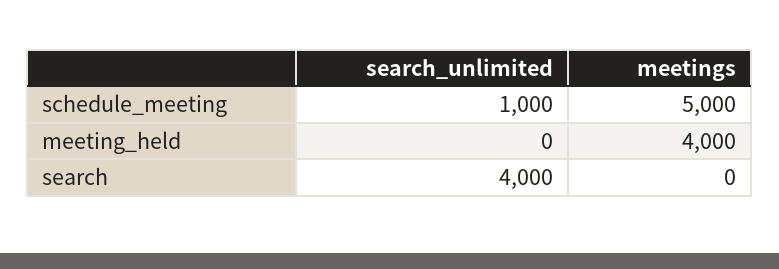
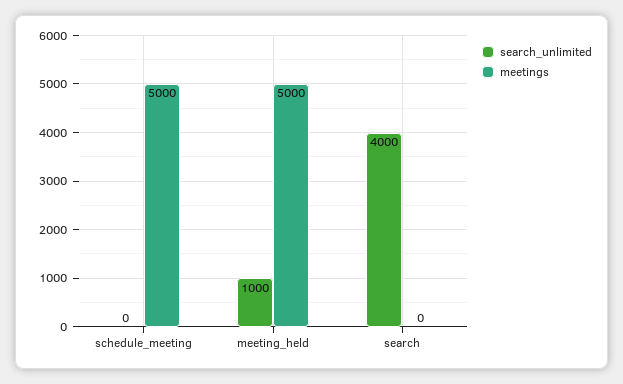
  {
    "search_unlimited": {
-     "schedule_meeting": 1000,
+     "schedule_meeting": 0,
-     "meeting_held": 0,
+     "meeting_held": 1000,
      "search": 4000
    },
    "meetings": {
      "schedule_meeting": 5000,
-     "meeting_held": 4000,
+     "meeting_held": 5000,
      "search": 0
    }
  }

